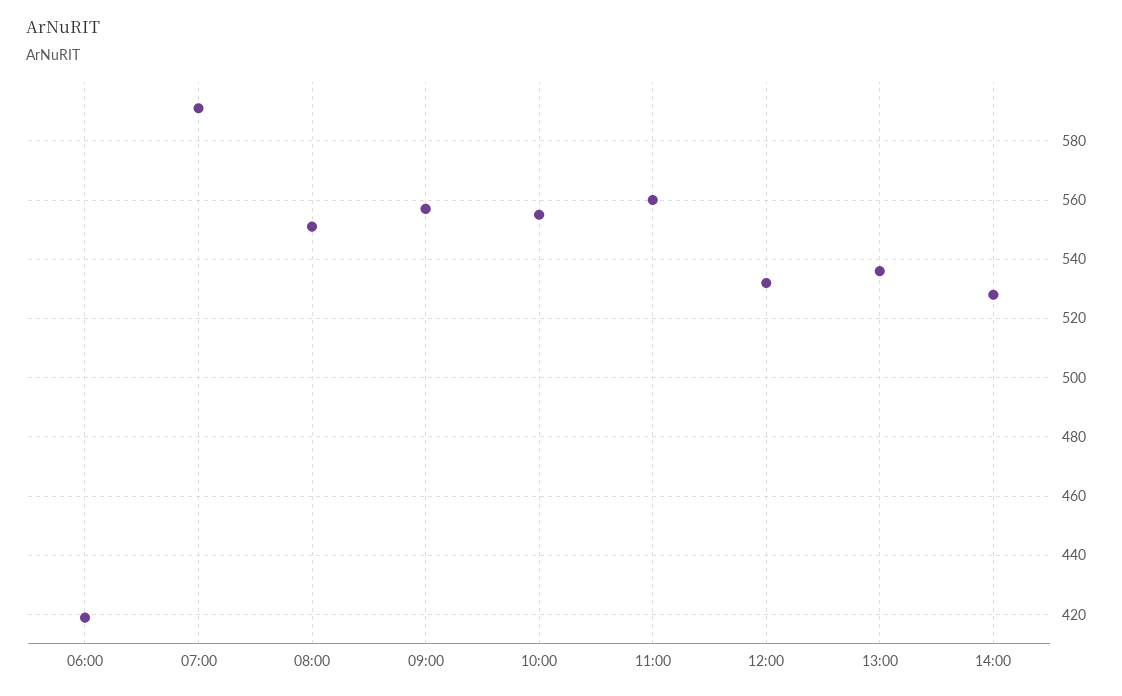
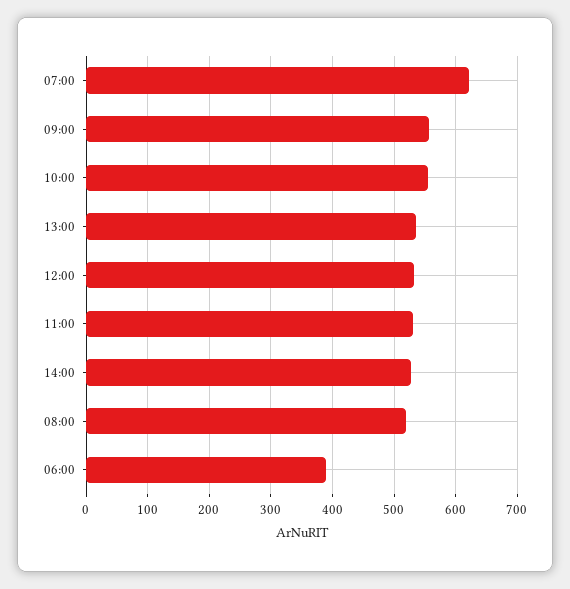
  {
-   "06:00": 420,
+   "06:00": 390,
-   "07:00": 590,
+   "07:00": 620,
-   "08:00": 550,
+   "08:00": 520,
    "09:00": 555,
    "10:00": 555,
-   "11:00": 560,
+   "11:00": 530,
    "12:00": 530,
    "13:00": 535,
    "14:00": 530
  }

